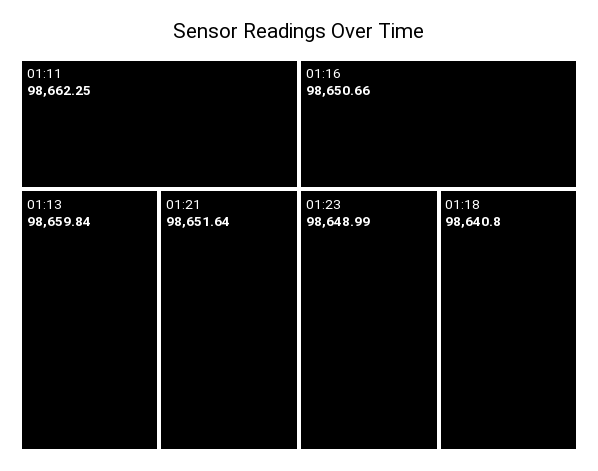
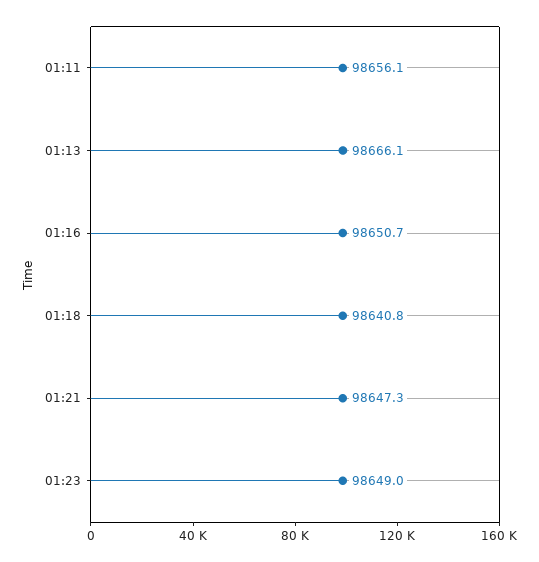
  {
-   "01:11": 98662.25,
+   "01:11": 98656.1,
-   "01:13": 98659.84,
+   "01:13": 98666.1,
-   "01:21": 98651.64,
+   "01:21": 98647.3,
    "01:16": 98650.66,
    "01:23": 98648.99,
    "01:18": 98640.8
  }

